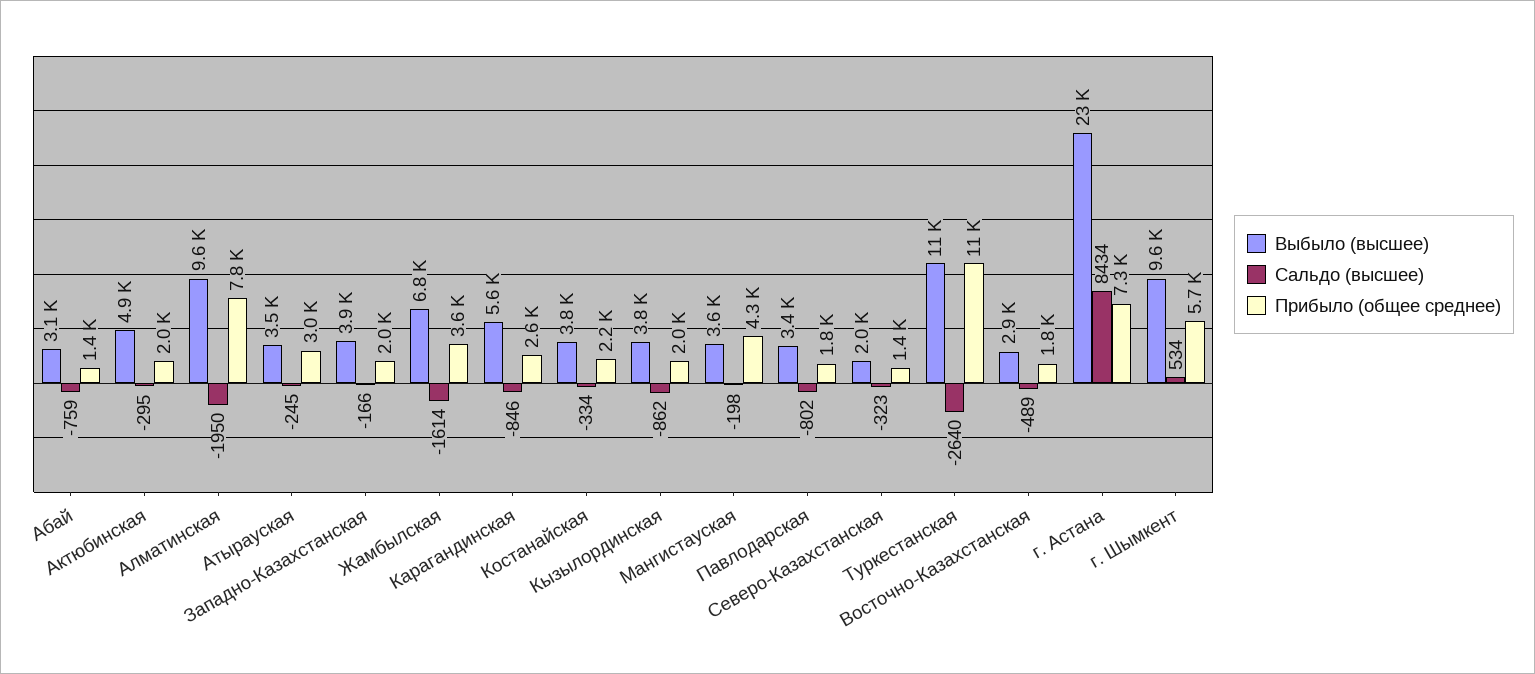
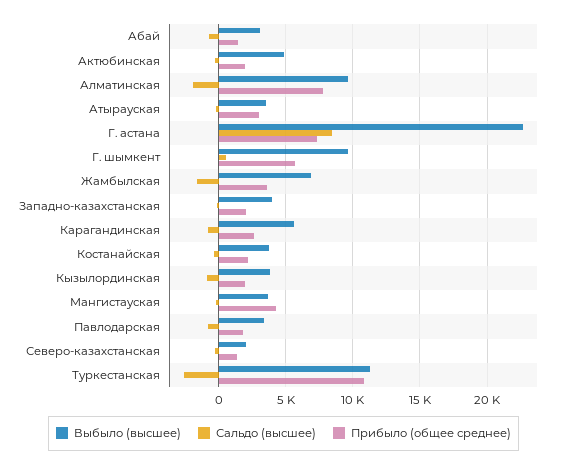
  {
    "Выбыло (высшее)": {
      "Абай": 3100,
      "Актюбинская": 4900,
      "Алматинская": 9600,
      "Атырауская": 3500,
      "Западно-Казахстанская": 3900,
      "Жамбылская": 6800,
      "Карагандинская": 5600,
      "Костанайская": 3800,
      "Кызылординская": 3800,
      "Мангистауская": 3600,
      "Павлодарская": 3400,
      "Северо-Казахстанская": 2000,
      "Туркестанская": 11000,
-     "Восточно-Казахстанская": 2900,
      "г. Астана": 23000,
      "г. Шымкент": 9600
    },
    "Сальдо (высшее)": {
      "Абай": -759,
      "Актюбинская": -295,
      "Алматинская": -1950,
      "Атырауская": -245,
      "Западно-Казахстанская": -166,
      "Жамбылская": -1614,
      "Карагандинская": -846,
      "Костанайская": -334,
      "Кызылординская": -862,
      "Мангистауская": -198,
      "Павлодарская": -802,
      "Северо-Казахстанская": -323,
      "Туркестанская": -2640,
-     "Восточно-Казахстанская": -489,
      "г. Астана": 8434,
      "г. Шымкент": 534
    },
    "Прибыло (общее среднее)": {
      "Абай": 1400,
      "Актюбинская": 2000,
      "Алматинская": 7800,
      "Атырауская": 3000,
      "Западно-Казахстанская": 2000,
      "Жамбылская": 3600,
      "Карагандинская": 2600,
      "Костанайская": 2200,
      "Кызылординская": 2000,
      "Мангистауская": 4300,
      "Павлодарская": 1800,
      "Северо-Казахстанская": 1400,
      "Туркестанская": 11000,
-     "Восточно-Казахстанская": 1800,
      "г. Астана": 7300,
      "г. Шымкент": 5700
    }
  }

